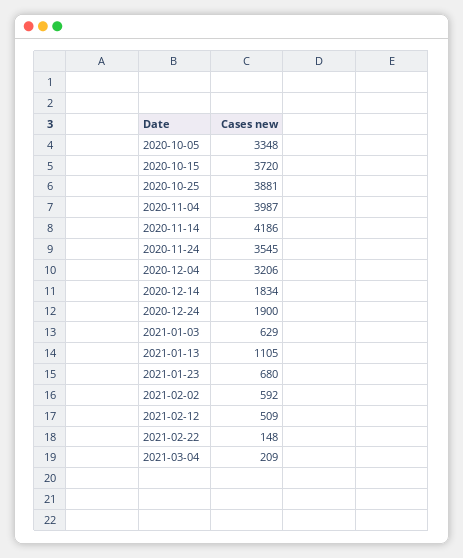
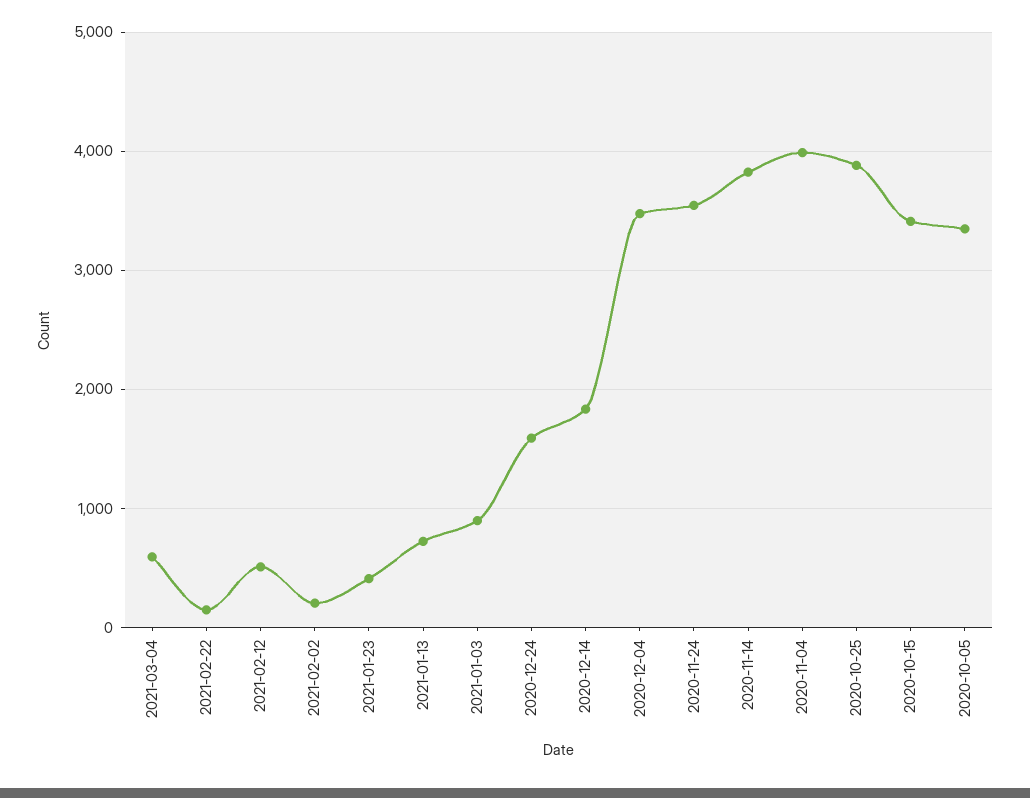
  {
    "2020-10-05": 3348,
-   "2020-10-15": 3720,
+   "2020-10-15": 3400,
    "2020-10-25": 3881,
    "2020-11-04": 3987,
-   "2020-11-14": 4186,
+   "2020-11-14": 3800,
    "2020-11-24": 3545,
-   "2020-12-04": 3206,
+   "2020-12-04": 3500,
    "2020-12-14": 1834,
-   "2020-12-24": 1900,
+   "2020-12-24": 1600,
-   "2021-01-03": 629,
+   "2021-01-03": 900,
-   "2021-01-13": 1105,
+   "2021-01-13": 700,
-   "2021-01-23": 680,
+   "2021-01-23": 400,
-   "2021-02-02": 592,
+   "2021-02-02": 200,
    "2021-02-12": 509,
    "2021-02-22": 148,
-   "2021-03-04": 209
+   "2021-03-04": 600
  }

